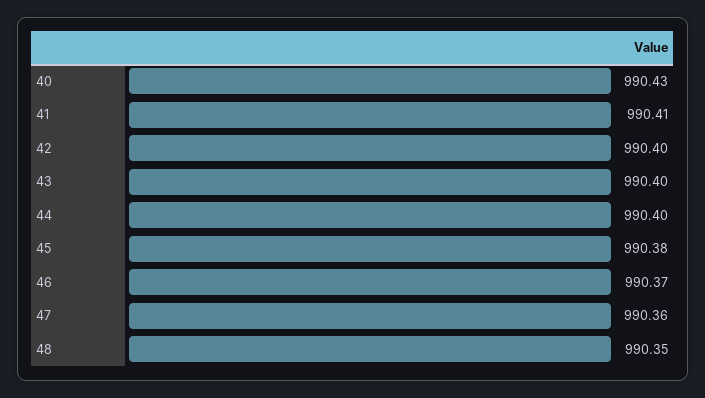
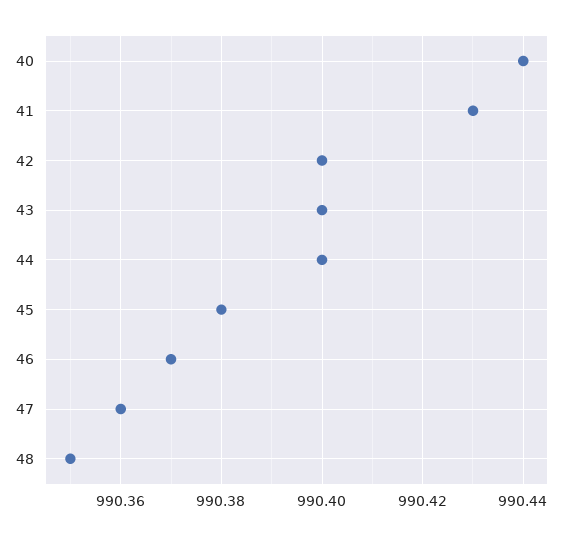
  {
-   "40": 990.43,
+   "40": 990.44,
-   "41": 990.41,
+   "41": 990.43,
    "42": 990.4,
    "43": 990.4,
    "44": 990.4,
    "45": 990.38,
    "46": 990.37,
    "47": 990.36,
    "48": 990.35
  }

